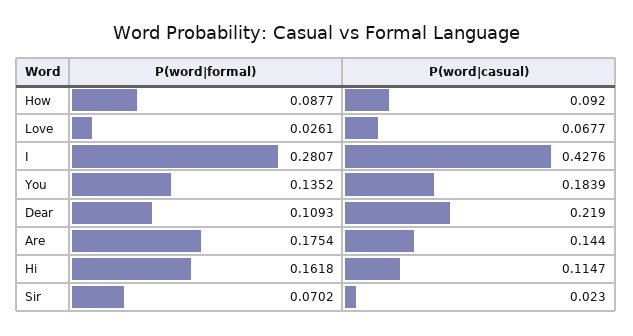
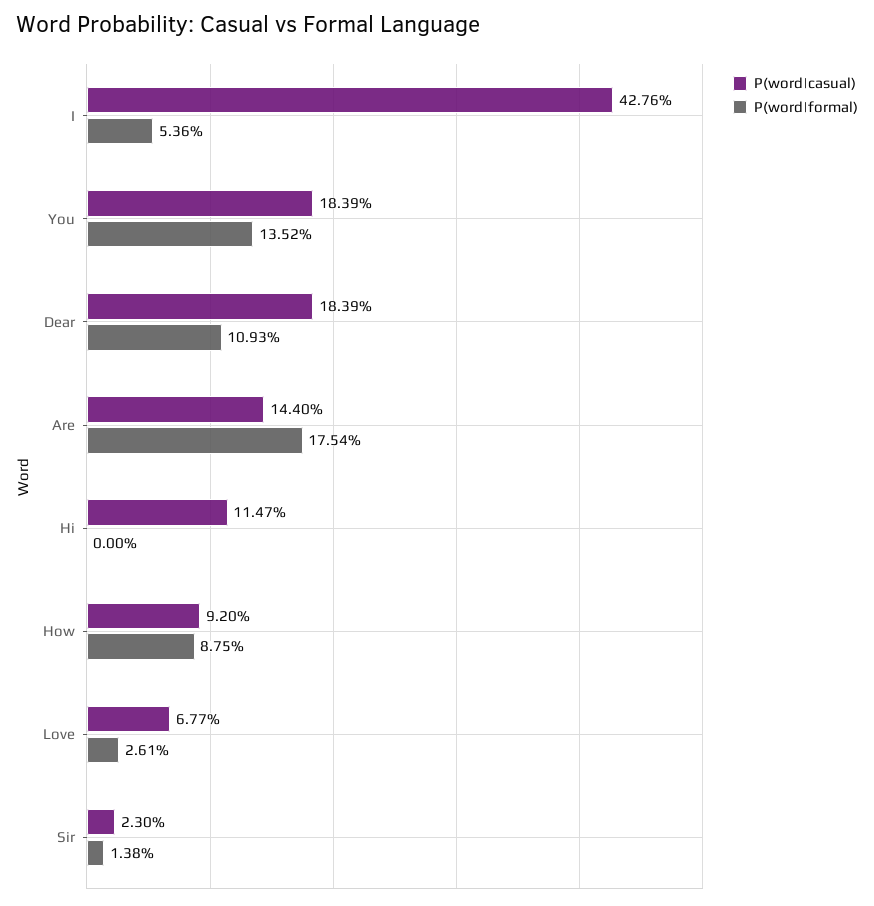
  {
    "P(word|formal)": {
-     "How": 0.0877,
+     "How": 0.0875,
      "Love": 0.0261,
-     "I": 0.2807,
+     "I": 0.0536,
      "You": 0.1352,
      "Dear": 0.1093,
      "Are": 0.1754,
-     "Hi": 0.1618,
+     "Hi": 0,
-     "Sir": 0.0702
+     "Sir": 0.0138
    },
    "P(word|casual)": {
      "How": 0.092,
      "Love": 0.0677,
      "I": 0.4276,
      "You": 0.1839,
-     "Dear": 0.219,
+     "Dear": 0.1839,
      "Are": 0.144,
      "Hi": 0.1147,
      "Sir": 0.023
    }
  }

